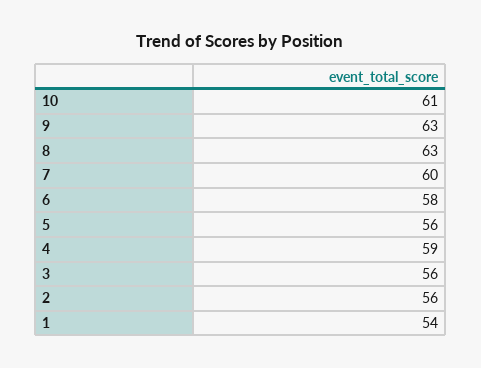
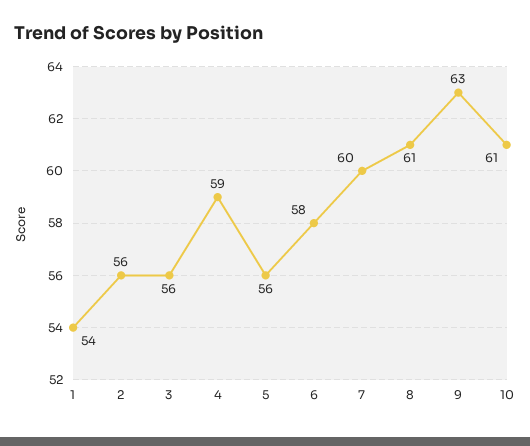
  {
    "10": 61,
    "9": 63,
-   "8": 63,
+   "8": 61,
    "7": 60,
    "6": 58,
    "5": 56,
    "4": 59,
    "3": 56,
    "2": 56,
    "1": 54
  }

